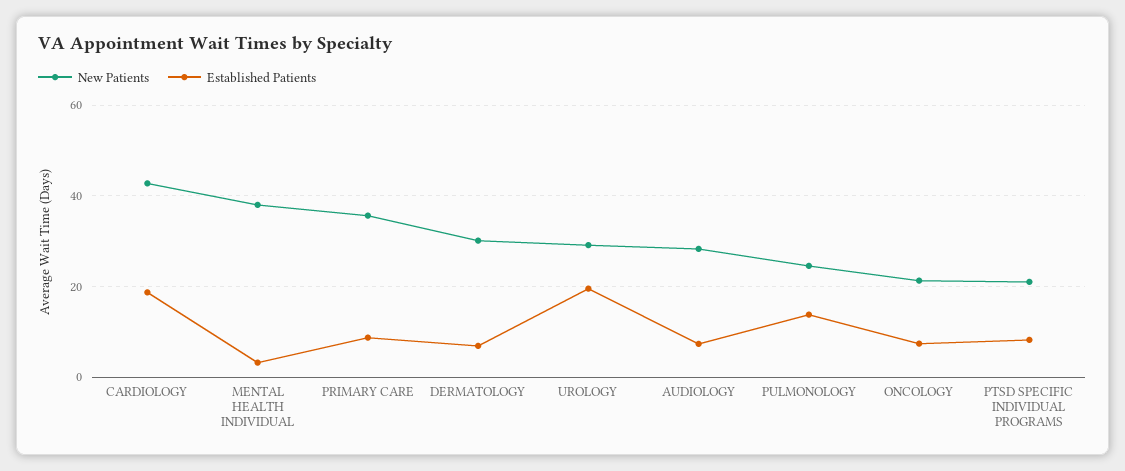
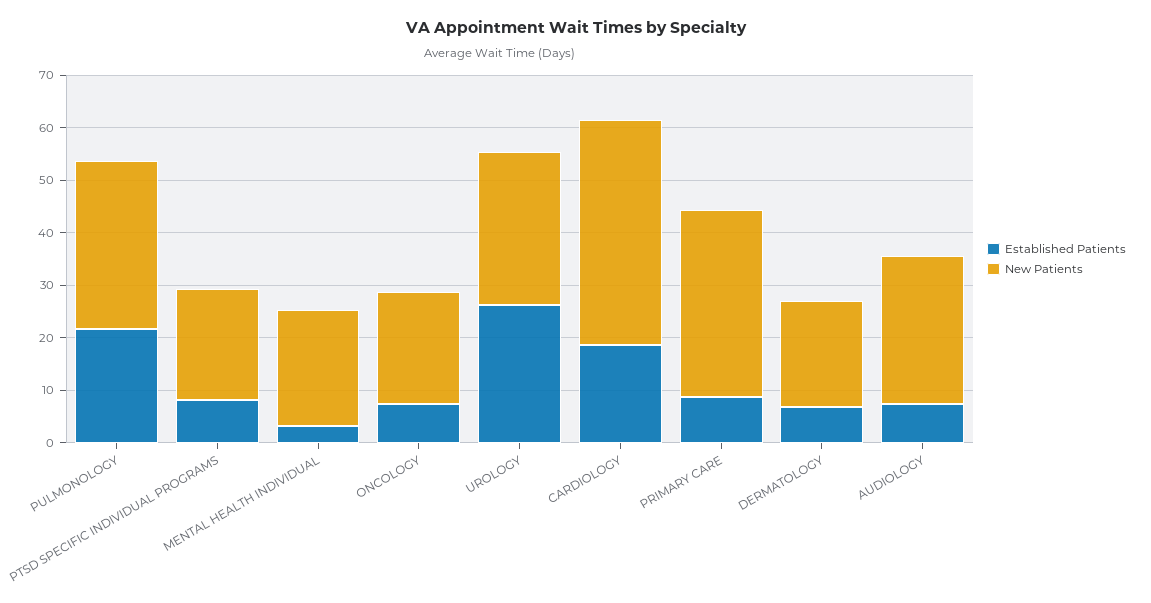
  {
    "New Patients": {
      "CARDIOLOGY": 42,
-     "MENTAL HEALTH INDIVIDUAL": 38,
+     "MENTAL HEALTH INDIVIDUAL": 22,
      "PRIMARY CARE": 36,
-     "DERMATOLOGY": 30,
+     "DERMATOLOGY": 20,
      "UROLOGY": 30,
      "AUDIOLOGY": 28,
-     "PULMONOLOGY": 24,
+     "PULMONOLOGY": 32,
      "ONCOLOGY": 22,
      "PTSD SPECIFIC INDIVIDUAL PROGRAMS": 22
    },
    "Established Patients": {
      "CARDIOLOGY": 18,
      "MENTAL HEALTH INDIVIDUAL": 4,
      "PRIMARY CARE": 8,
      "DERMATOLOGY": 6,
-     "UROLOGY": 20,
+     "UROLOGY": 26,
      "AUDIOLOGY": 8,
-     "PULMONOLOGY": 14,
+     "PULMONOLOGY": 22,
      "ONCOLOGY": 8,
      "PTSD SPECIFIC INDIVIDUAL PROGRAMS": 8
    }
  }

